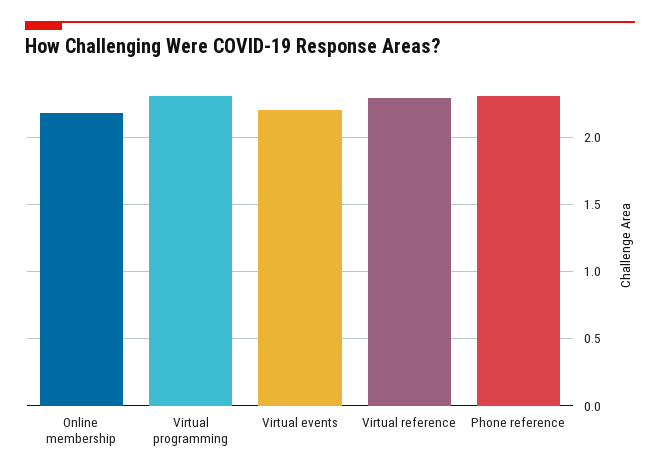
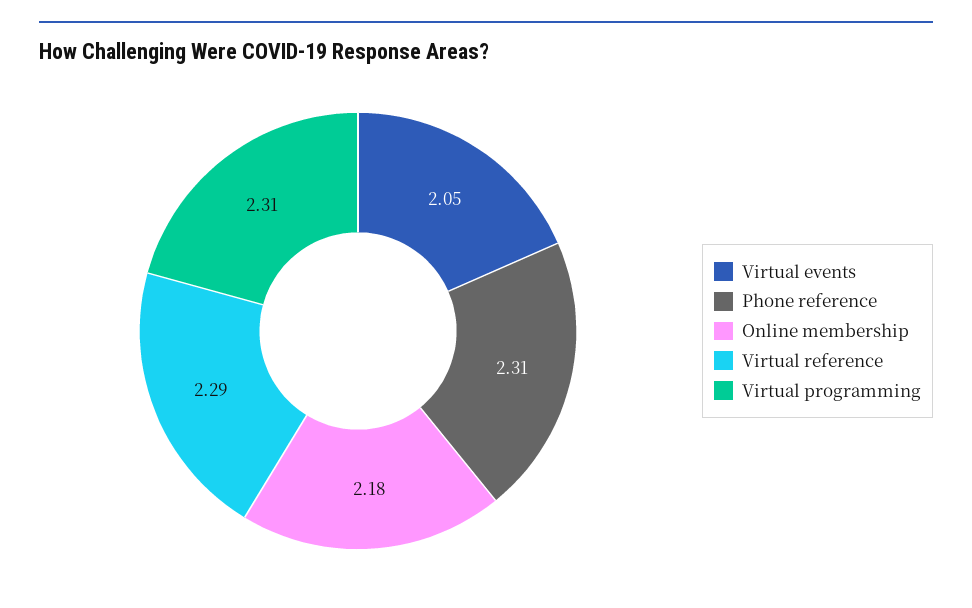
  {
    "Online membership": 2.18,
    "Virtual programming": 2.31,
-   "Virtual events": 2.2,
+   "Virtual events": 2.05,
    "Virtual reference": 2.29,
    "Phone reference": 2.31
  }

